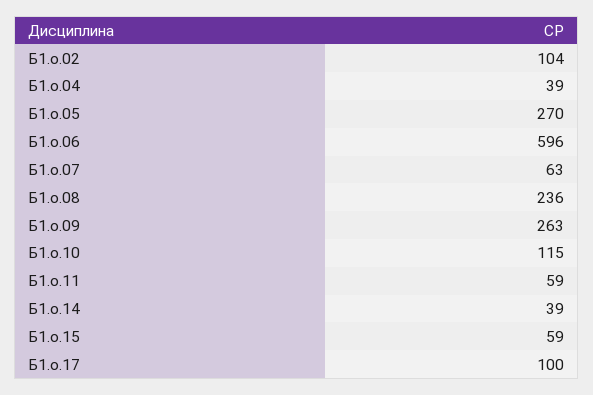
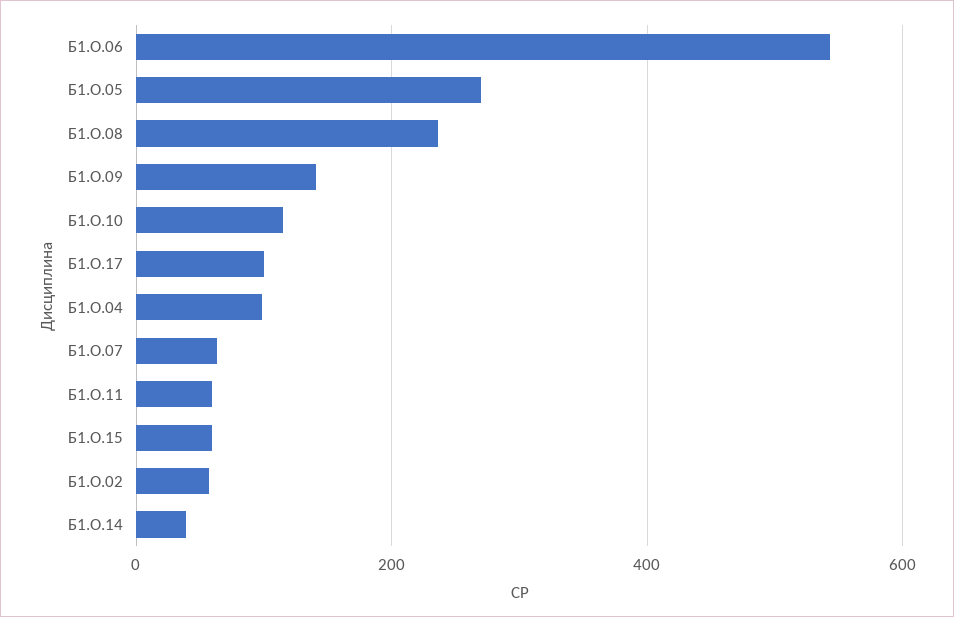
  {
-   "Б1.о.02": 104,
+   "Б1.о.02": 60,
-   "Б1.о.04": 39,
+   "Б1.о.04": 100,
    "Б1.о.05": 270,
-   "Б1.о.06": 596,
+   "Б1.о.06": 540,
    "Б1.о.07": 63,
    "Б1.о.08": 236,
-   "Б1.о.09": 263,
+   "Б1.о.09": 140,
    "Б1.о.10": 115,
    "Б1.о.11": 59,
    "Б1.о.14": 39,
    "Б1.о.15": 59,
    "Б1.о.17": 100
  }

